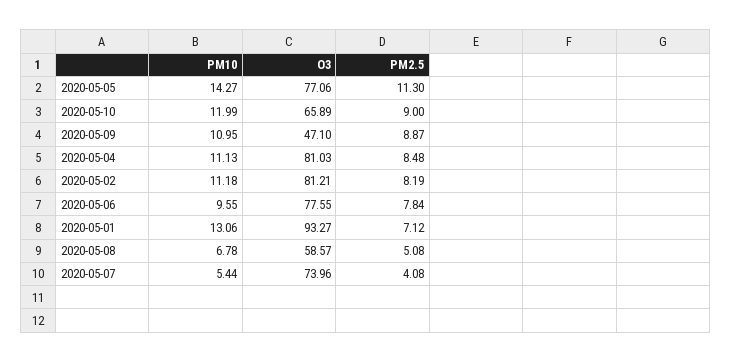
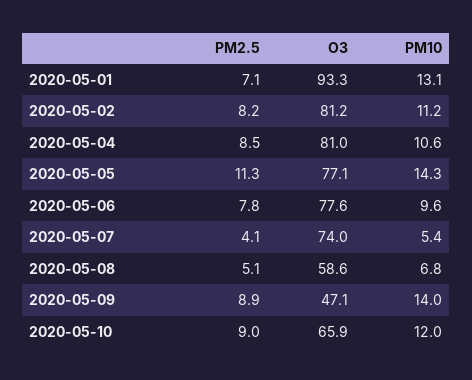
  {
    "PM10": {
      "2020-05-05": 14.27,
      "2020-05-10": 11.99,
-     "2020-05-09": 10.95,
+     "2020-05-09": 14,
-     "2020-05-04": 11.13,
+     "2020-05-04": 10.6,
      "2020-05-02": 11.18,
      "2020-05-06": 9.55,
      "2020-05-01": 13.06,
      "2020-05-08": 6.78,
      "2020-05-07": 5.44
    },
    "O3": {
      "2020-05-05": 77.06,
      "2020-05-10": 65.89,
      "2020-05-09": 47.1,
      "2020-05-04": 81.03,
      "2020-05-02": 81.21,
      "2020-05-06": 77.55,
      "2020-05-01": 93.27,
      "2020-05-08": 58.57,
      "2020-05-07": 73.96
    },
    "PM2.5": {
      "2020-05-05": 11.3,
      "2020-05-10": 9,
      "2020-05-09": 8.87,
      "2020-05-04": 8.48,
      "2020-05-02": 8.19,
      "2020-05-06": 7.84,
      "2020-05-01": 7.12,
      "2020-05-08": 5.08,
      "2020-05-07": 4.08
    }
  }

